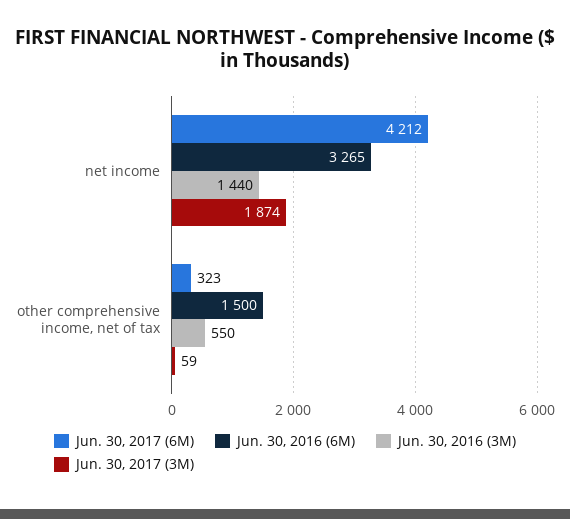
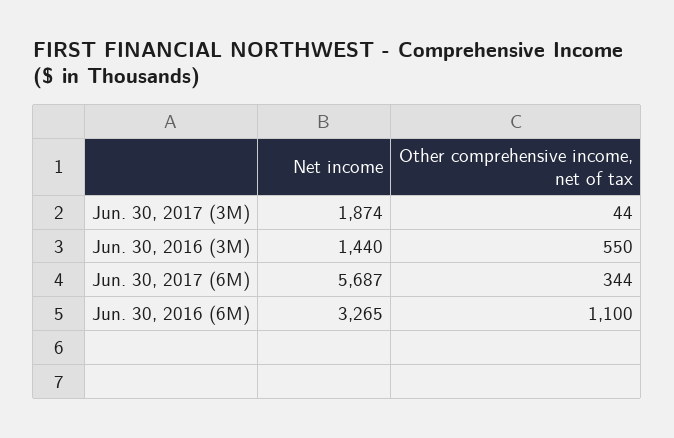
  {
    "Jun. 30, 2017 (6M)": {
-     "net income": 4212,
+     "net income": 5687,
-     "other comprehensive income, net of tax": 323
+     "other comprehensive income, net of tax": 344
    },
    "Jun. 30, 2016 (6M)": {
      "net income": 3265,
-     "other comprehensive income, net of tax": 1500
+     "other comprehensive income, net of tax": 1100
    },
    "Jun. 30, 2016 (3M)": {
      "net income": 1440,
      "other comprehensive income, net of tax": 550
    },
    "Jun. 30, 2017 (3M)": {
      "net income": 1874,
-     "other comprehensive income, net of tax": 59
+     "other comprehensive income, net of tax": 44
    }
  }

